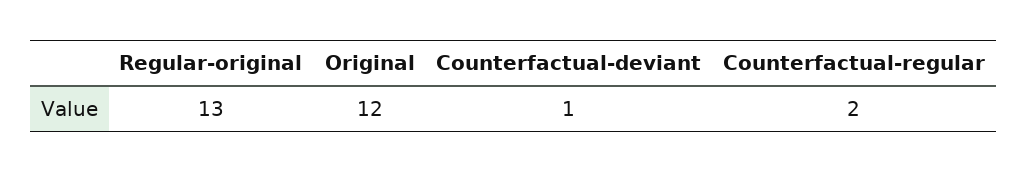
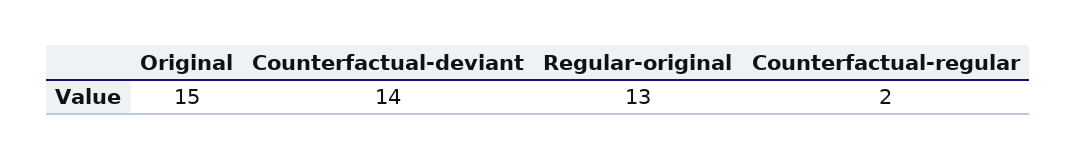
  {
    "Regular-original": 13,
-   "Original": 12,
+   "Original": 15,
-   "Counterfactual-deviant": 1,
+   "Counterfactual-deviant": 14,
    "Counterfactual-regular": 2
  }

